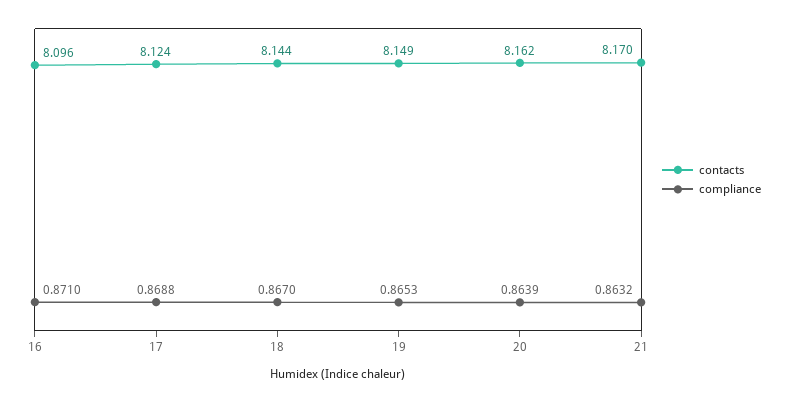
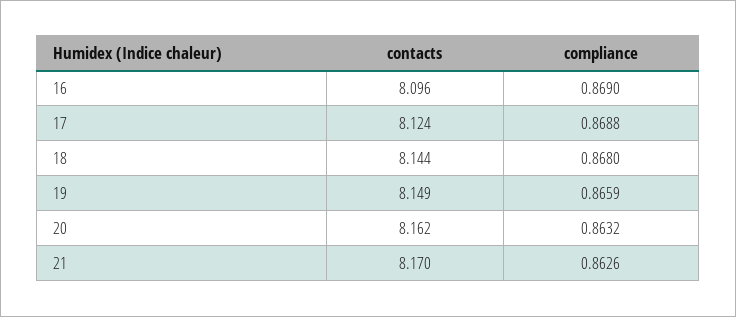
  {
    "contacts": {
      "16": 8.096,
      "17": 8.124,
      "18": 8.144,
      "19": 8.149,
      "20": 8.162,
      "21": 8.17
    },
    "compliance": {
-     "16": 0.871,
+     "16": 0.869,
      "17": 0.8688,
-     "18": 0.867,
+     "18": 0.868,
-     "19": 0.8653,
+     "19": 0.8659,
-     "20": 0.8639,
+     "20": 0.8632,
-     "21": 0.8632
+     "21": 0.8626
    }
  }

